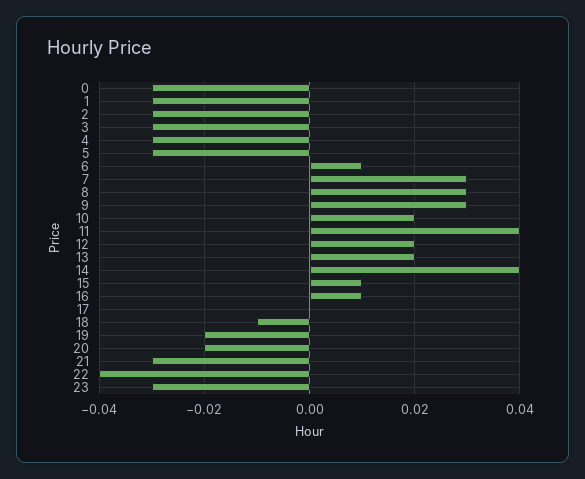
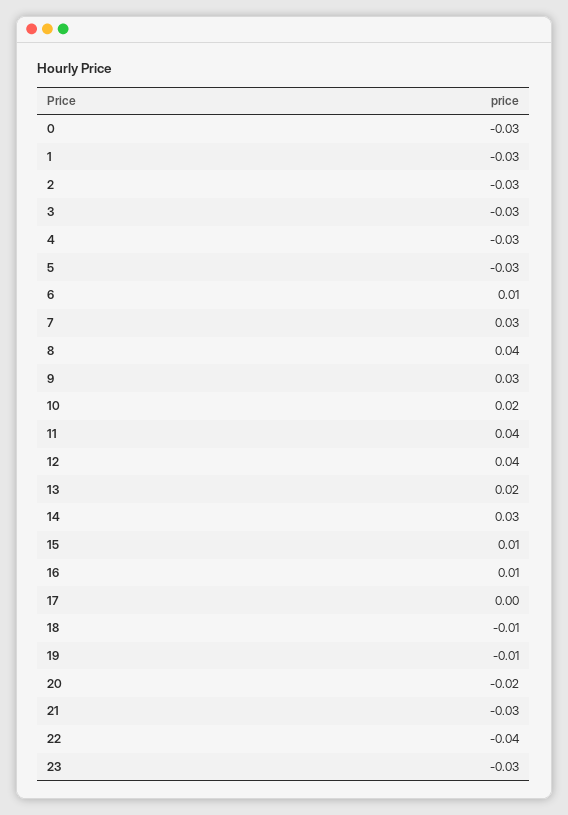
  {
    "0": -0.03,
    "1": -0.03,
    "2": -0.03,
    "3": -0.03,
    "4": -0.03,
    "5": -0.03,
    "6": 0.01,
    "7": 0.03,
-   "8": 0.03,
+   "8": 0.04,
    "9": 0.03,
    "10": 0.02,
    "11": 0.04,
-   "12": 0.02,
+   "12": 0.04,
    "13": 0.02,
-   "14": 0.04,
+   "14": 0.03,
    "15": 0.01,
    "16": 0.01,
    "17": 0,
    "18": -0.01,
-   "19": -0.02,
+   "19": -0.01,
    "20": -0.02,
    "21": -0.03,
    "22": -0.04,
    "23": -0.03
  }

